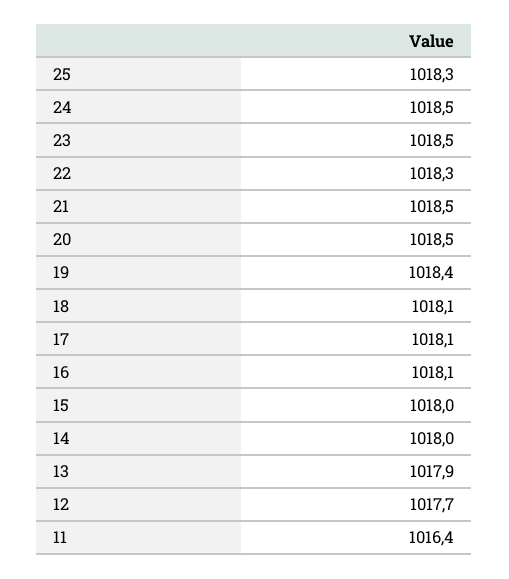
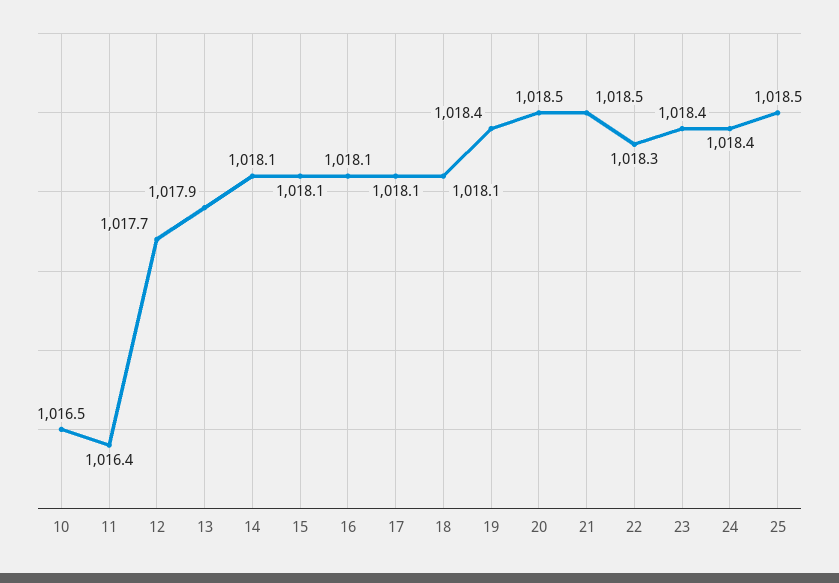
  {
-   "25": 1018.3,
+   "25": 1018.5,
-   "24": 1018.5,
+   "24": 1018.4,
-   "23": 1018.5,
+   "23": 1018.4,
    "22": 1018.3,
    "21": 1018.5,
    "20": 1018.5,
    "19": 1018.4,
    "18": 1018.1,
    "17": 1018.1,
    "16": 1018.1,
-   "15": 1018,
+   "15": 1018.1,
-   "14": 1018,
+   "14": 1018.1,
    "13": 1017.9,
    "12": 1017.7,
-   "11": 1016.4
+   "11": 1016.4,
+   "10": 1016.5
  }

